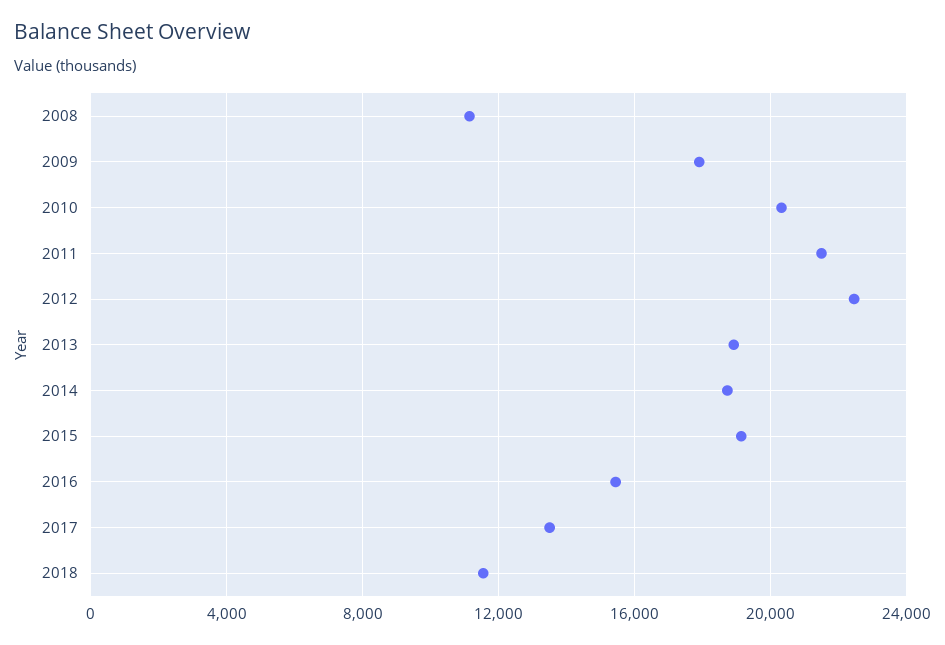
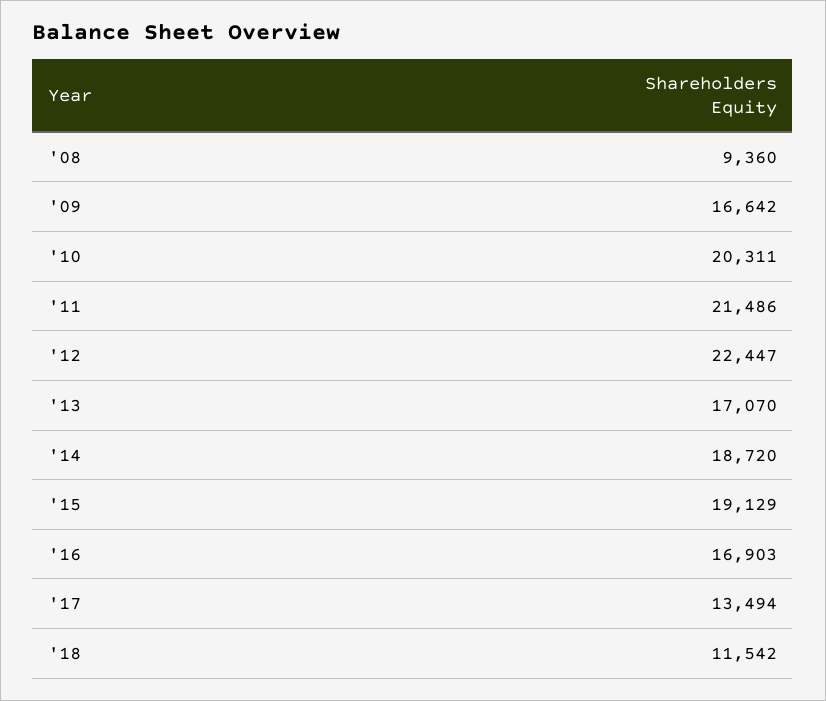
  {
-   "2008": 11000,
+   "2008": 9360,
-   "2009": 18000,
+   "2009": 16642,
    "2010": 20311,
    "2011": 21486,
    "2012": 22447,
-   "2013": 19000,
+   "2013": 17070,
    "2014": 18720,
    "2015": 19129,
-   "2016": 15500,
+   "2016": 16903,
    "2017": 13494,
    "2018": 11542
  }

